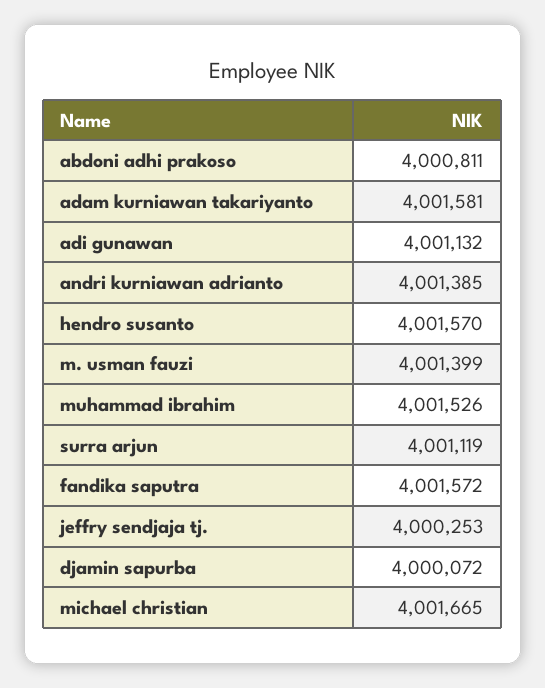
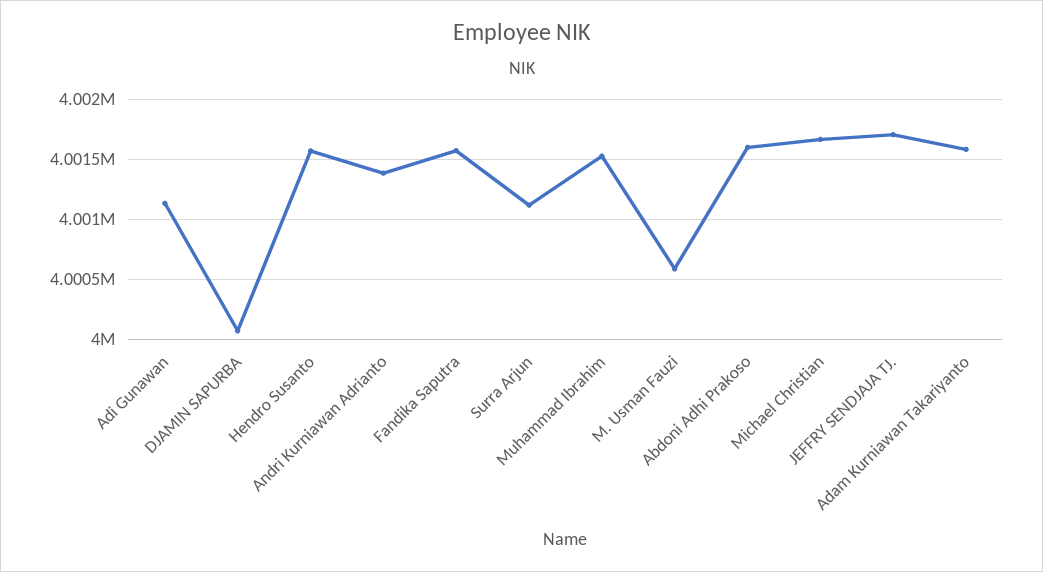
  {
-   "abdoni adhi prakoso": 4000811,
+   "abdoni adhi prakoso": 4001600,
    "adam kurniawan takariyanto": 4001581,
    "adi gunawan": 4001132,
    "andri kurniawan adrianto": 4001385,
    "hendro susanto": 4001570,
-   "m. usman fauzi": 4001399,
+   "m. usman fauzi": 4000600,
    "muhammad ibrahim": 4001526,
    "surra arjun": 4001119,
    "fandika saputra": 4001572,
-   "jeffry sendjaja tj.": 4000253,
+   "jeffry sendjaja tj.": 4001700,
    "djamin sapurba": 4000072,
    "michael christian": 4001665
  }

